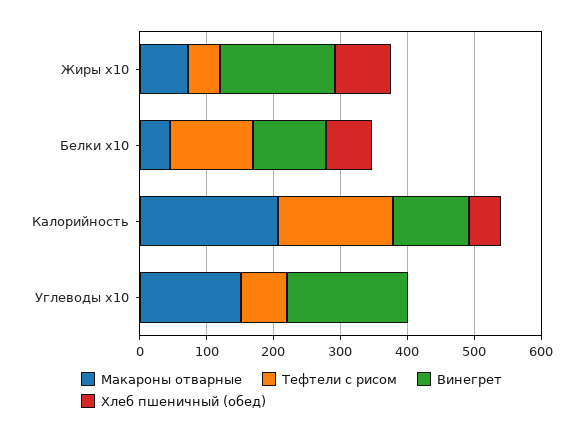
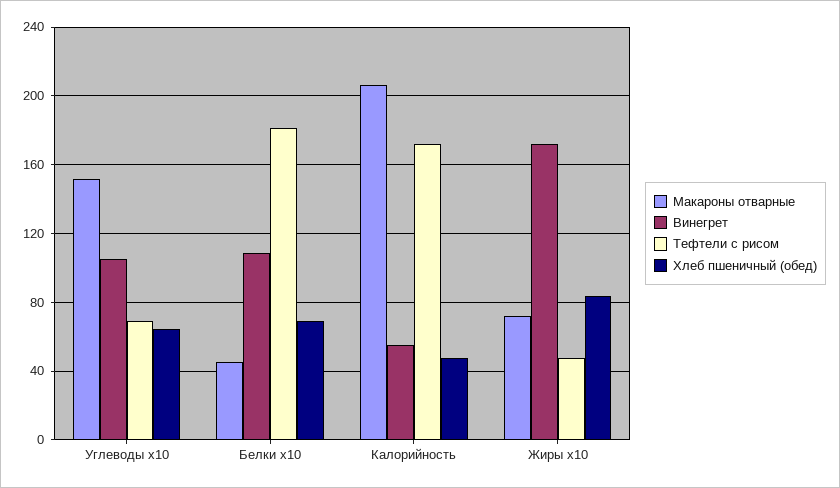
  {
    "Макароны отварные": {
      "Жиры x10": 70,
      "Белки x10": 45,
      "Калорийность": 205,
      "Углеводы x10": 150
    },
    "Тефтели с рисом": {
      "Жиры x10": 50,
-     "Белки x10": 120,
+     "Белки x10": 180,
      "Калорийность": 170,
      "Углеводы x10": 70
    },
    "Винегрет": {
      "Жиры x10": 170,
      "Белки x10": 110,
-     "Калорийность": 120,
+     "Калорийность": 55,
-     "Углеводы x10": 180
+     "Углеводы x10": 105
    },
    "Хлеб пшеничный (обед)": {
      "Жиры x10": 85,
      "Белки x10": 70,
      "Калорийность": 50,
-     "Углеводы x10": 0
+     "Углеводы x10": 65
    }
  }

